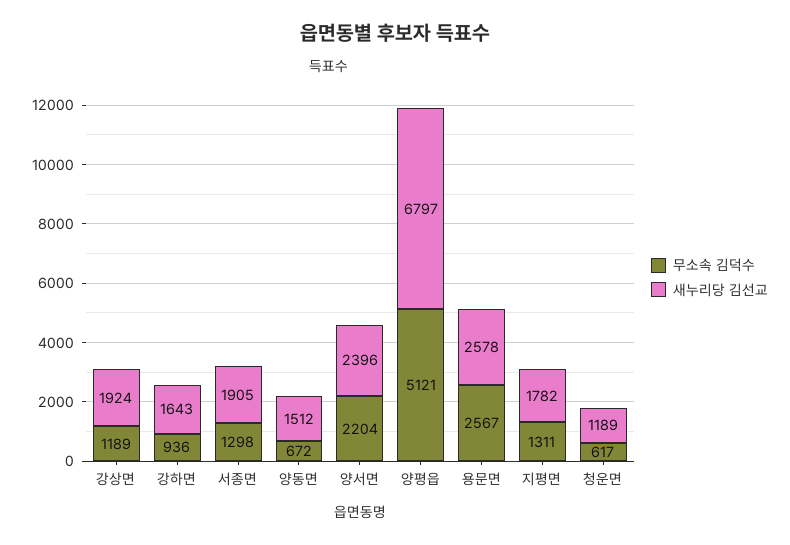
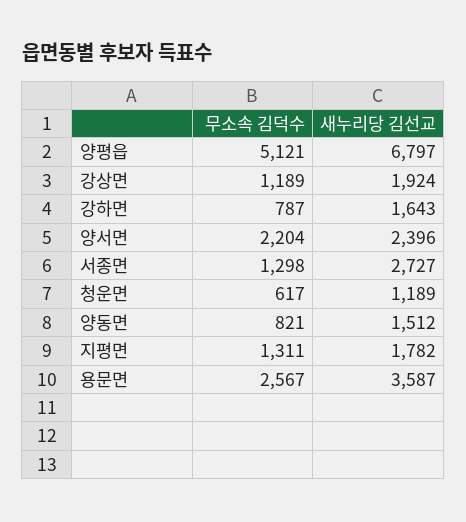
  {
    "무소속 김덕수": {
      "강상면": 1189,
-     "강하면": 936,
+     "강하면": 787,
      "서종면": 1298,
-     "양동면": 672,
+     "양동면": 821,
      "양서면": 2204,
      "양평읍": 5121,
      "용문면": 2567,
      "지평면": 1311,
      "청운면": 617
    },
    "새누리당 김선교": {
      "강상면": 1924,
      "강하면": 1643,
-     "서종면": 1905,
+     "서종면": 2727,
      "양동면": 1512,
      "양서면": 2396,
      "양평읍": 6797,
-     "용문면": 2578,
+     "용문면": 3587,
      "지평면": 1782,
      "청운면": 1189
    }
  }

